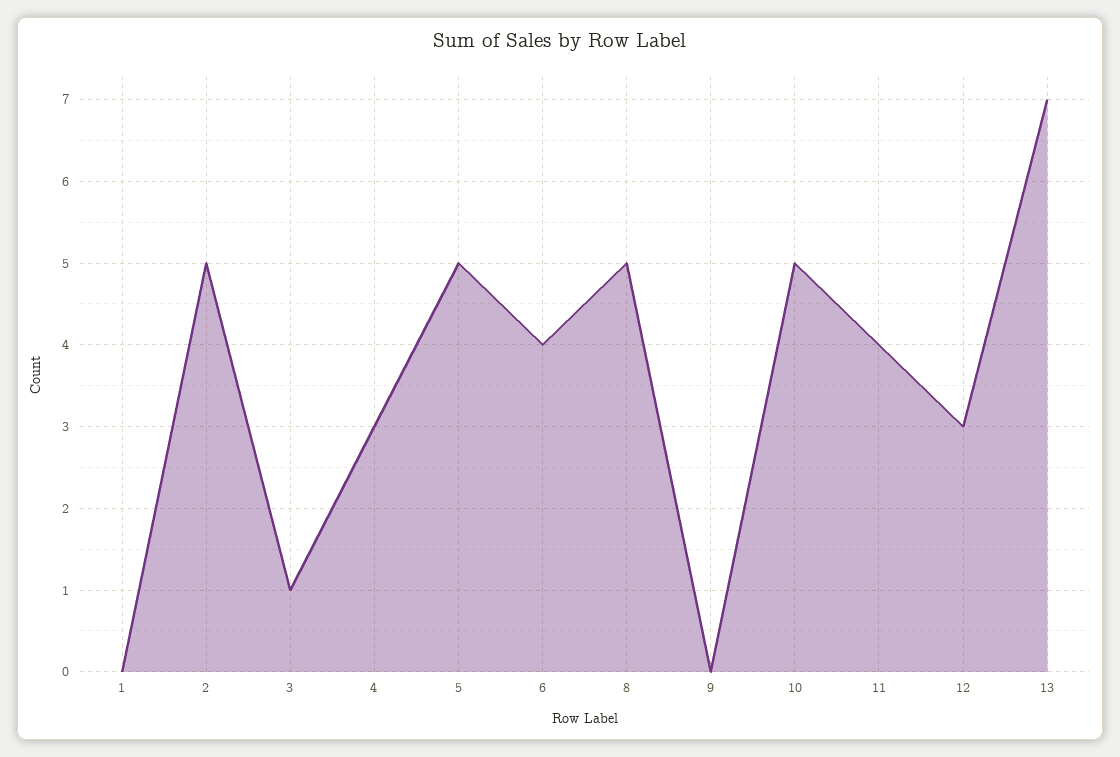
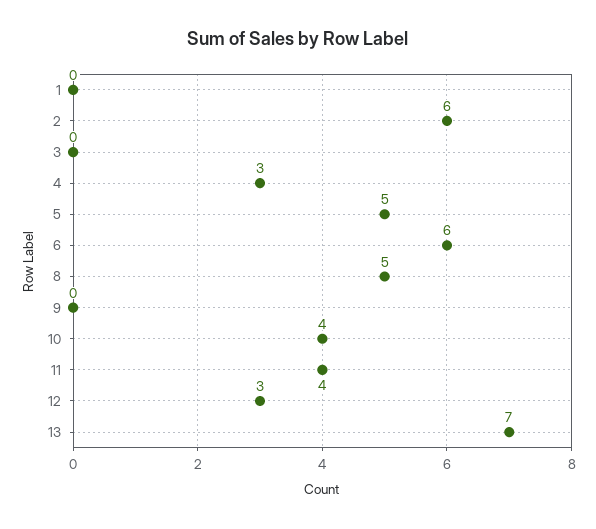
  {
    "1": 0,
-   "2": 5,
+   "2": 6,
-   "3": 1,
+   "3": 0,
    "4": 3,
    "5": 5,
-   "6": 4,
+   "6": 6,
    "8": 5,
    "9": 0,
-   "10": 5,
+   "10": 4,
    "11": 4,
    "12": 3,
    "13": 7
  }

